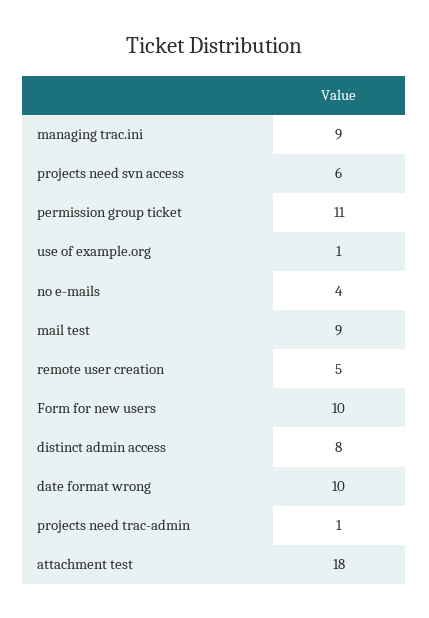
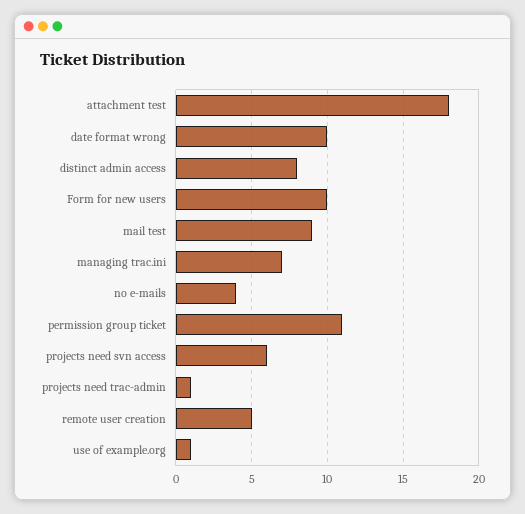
  {
-   "managing trac.ini": 9,
+   "managing trac.ini": 7,
    "projects need svn access": 6,
    "permission group ticket": 11,
    "use of example.org": 1,
    "no e-mails": 4,
    "mail test": 9,
    "remote user creation": 5,
    "Form for new users": 10,
    "distinct admin access": 8,
    "date format wrong": 10,
    "projects need trac-admin": 1,
    "attachment test": 18
  }

